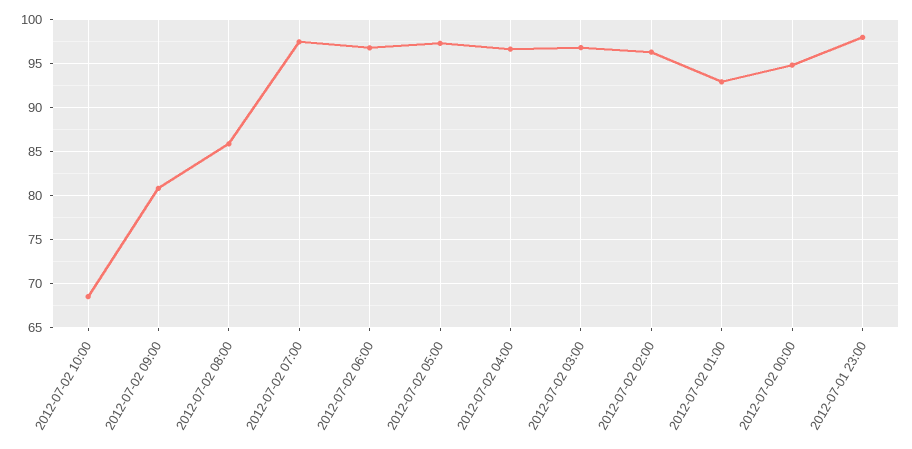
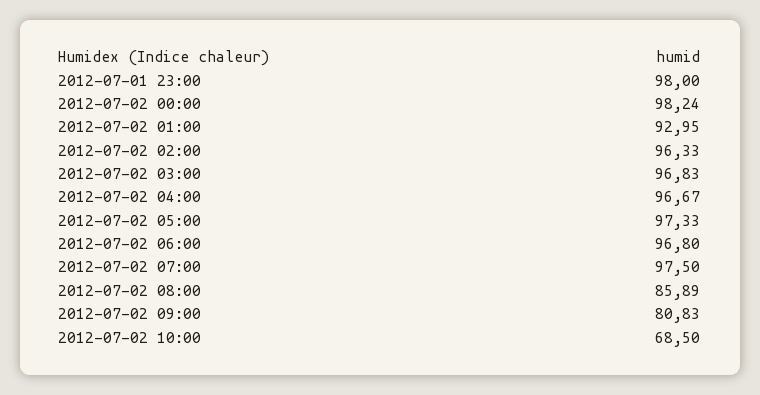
  {
    "2012-07-02 10:00": 68.5,
    "2012-07-02 09:00": 80.83,
    "2012-07-02 08:00": 85.89,
    "2012-07-02 07:00": 97.5,
    "2012-07-02 06:00": 96.8,
    "2012-07-02 05:00": 97.33,
    "2012-07-02 04:00": 96.67,
    "2012-07-02 03:00": 96.83,
    "2012-07-02 02:00": 96.33,
    "2012-07-02 01:00": 92.95,
-   "2012-07-02 00:00": 95,
+   "2012-07-02 00:00": 98.24,
    "2012-07-01 23:00": 98
  }

